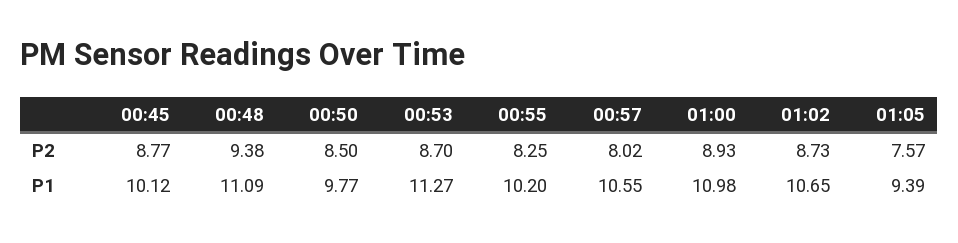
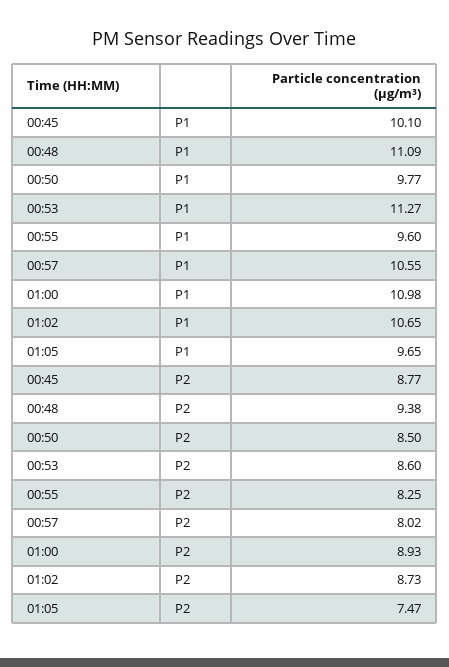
  {
    "00:45": {
      "P2": 8.77,
-     "P1": 10.12
+     "P1": 10.1
    },
    "00:48": {
      "P2": 9.38,
      "P1": 11.09
    },
    "00:50": {
      "P2": 8.5,
      "P1": 9.77
    },
    "00:53": {
-     "P2": 8.7,
+     "P2": 8.6,
      "P1": 11.27
    },
    "00:55": {
      "P2": 8.25,
-     "P1": 10.2
+     "P1": 9.6
    },
    "00:57": {
      "P2": 8.02,
      "P1": 10.55
    },
    "01:00": {
      "P2": 8.93,
      "P1": 10.98
    },
    "01:02": {
      "P2": 8.73,
      "P1": 10.65
    },
    "01:05": {
-     "P2": 7.57,
+     "P2": 7.47,
-     "P1": 9.39
+     "P1": 9.65
    }
  }

